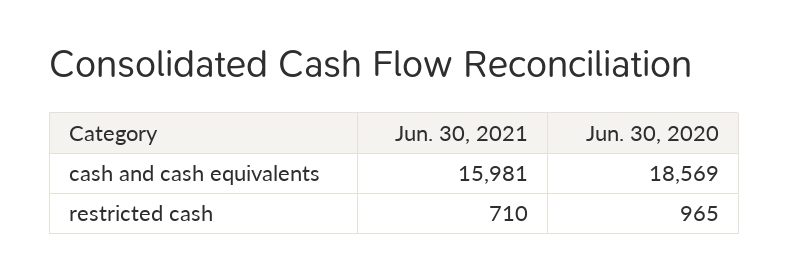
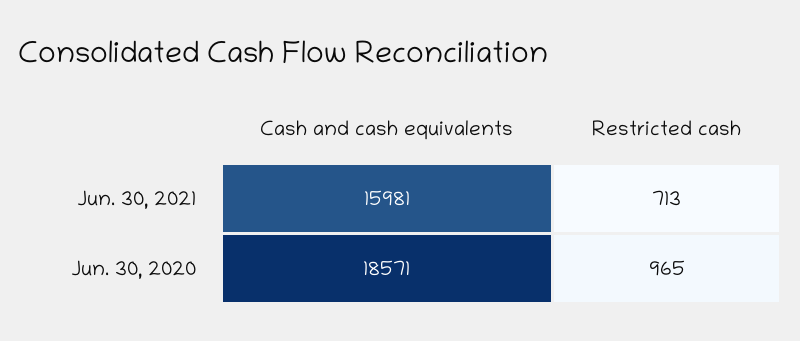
  {
    "Jun. 30, 2021": {
      "cash and cash equivalents": 15981,
-     "restricted cash": 710
+     "restricted cash": 713
    },
    "Jun. 30, 2020": {
-     "cash and cash equivalents": 18569,
+     "cash and cash equivalents": 18571,
      "restricted cash": 965
    }
  }

